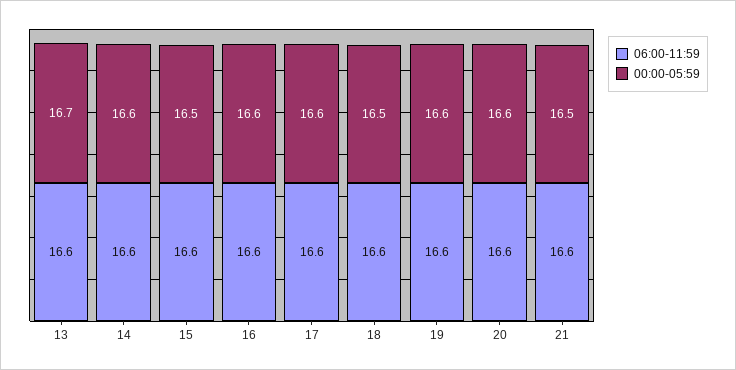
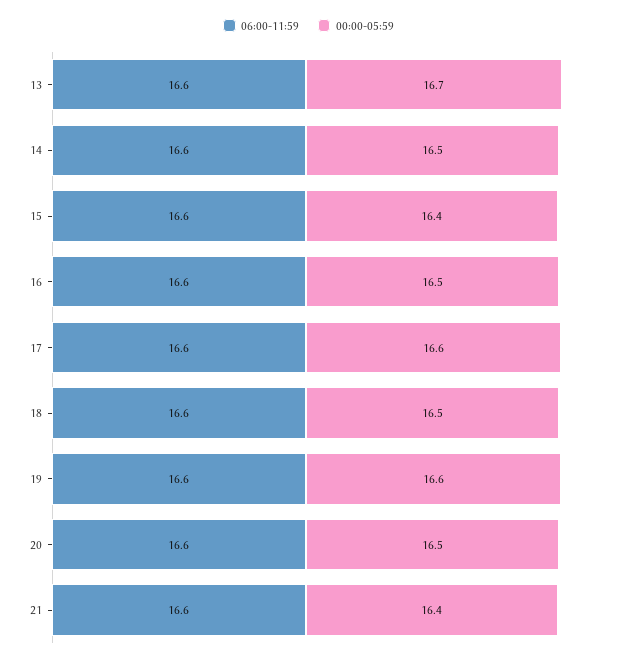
  {
    "06:00-11:59": {
      "13": 16.6,
      "14": 16.6,
      "15": 16.6,
      "16": 16.6,
      "17": 16.6,
      "18": 16.6,
      "19": 16.6,
      "20": 16.6,
      "21": 16.6
    },
    "00:00-05:59": {
      "13": 16.7,
-     "14": 16.6,
+     "14": 16.5,
-     "15": 16.5,
+     "15": 16.4,
-     "16": 16.6,
+     "16": 16.5,
      "17": 16.6,
      "18": 16.5,
      "19": 16.6,
-     "20": 16.6,
+     "20": 16.5,
-     "21": 16.5
+     "21": 16.4
    }
  }

